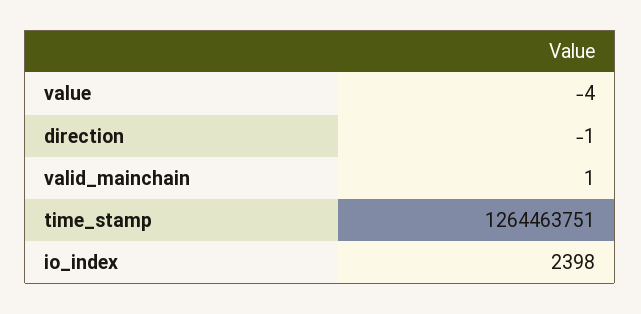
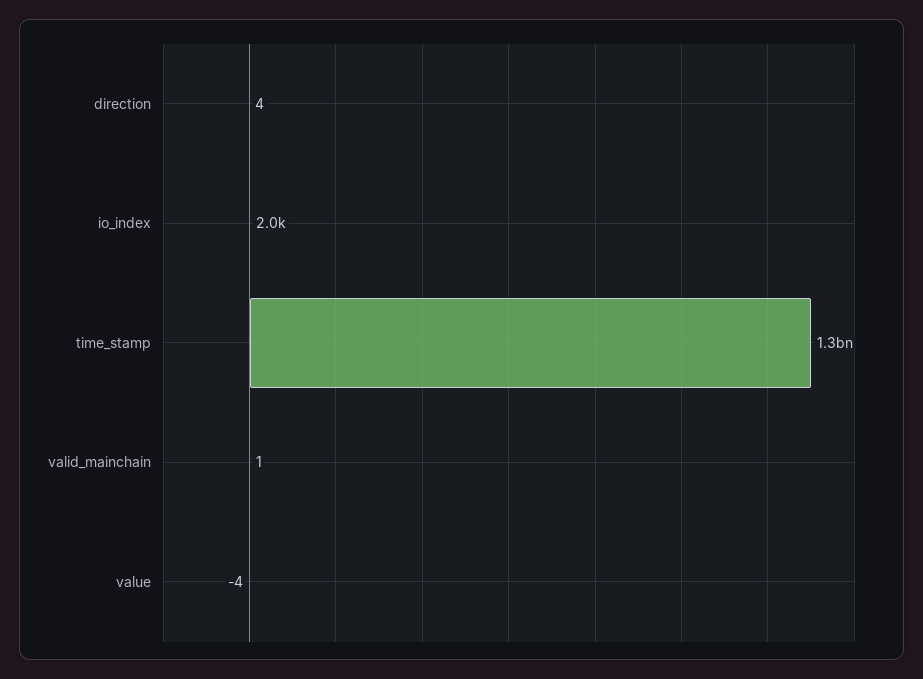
  {
    "value": -4,
-   "direction": -1,
+   "direction": 4,
    "valid_mainchain": 1,
    "time_stamp": 1264463751,
-   "io_index": 2398
+   "io_index": 2000
  }

